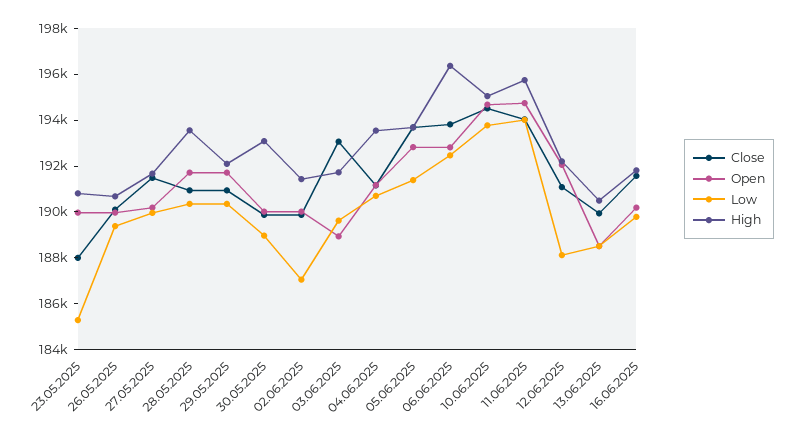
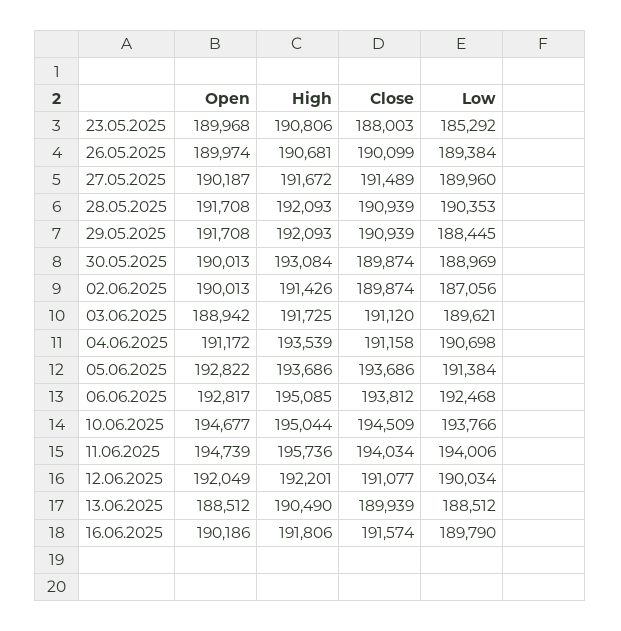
  {
    "Close": {
      "23.05.2025": 188003,
      "26.05.2025": 190099,
      "27.05.2025": 191489,
      "28.05.2025": 190939,
      "29.05.2025": 190939,
      "30.05.2025": 189874,
      "02.06.2025": 189874,
-     "03.06.2025": 193000,
+     "03.06.2025": 191120,
      "04.06.2025": 191158,
      "05.06.2025": 193686,
      "06.06.2025": 193812,
      "10.06.2025": 194509,
      "11.06.2025": 194034,
      "12.06.2025": 191077,
      "13.06.2025": 189939,
      "16.06.2025": 191574
    },
    "Open": {
      "23.05.2025": 189968,
      "26.05.2025": 189974,
      "27.05.2025": 190187,
      "28.05.2025": 191708,
      "29.05.2025": 191708,
      "30.05.2025": 190013,
      "02.06.2025": 190013,
      "03.06.2025": 188942,
      "04.06.2025": 191172,
      "05.06.2025": 192822,
      "06.06.2025": 192817,
      "10.06.2025": 194677,
      "11.06.2025": 194739,
      "12.06.2025": 192049,
      "13.06.2025": 188512,
      "16.06.2025": 190186
    },
    "Low": {
      "23.05.2025": 185292,
      "26.05.2025": 189384,
      "27.05.2025": 189960,
      "28.05.2025": 190353,
-     "29.05.2025": 190500,
+     "29.05.2025": 188445,
      "30.05.2025": 188969,
      "02.06.2025": 187056,
      "03.06.2025": 189621,
      "04.06.2025": 190698,
      "05.06.2025": 191384,
      "06.06.2025": 192468,
      "10.06.2025": 193766,
      "11.06.2025": 194006,
-     "12.06.2025": 188000,
+     "12.06.2025": 190034,
      "13.06.2025": 188512,
      "16.06.2025": 189790
    },
    "High": {
      "23.05.2025": 190806,
      "26.05.2025": 190681,
      "27.05.2025": 191672,
-     "28.05.2025": 193500,
+     "28.05.2025": 192093,
      "29.05.2025": 192093,
      "30.05.2025": 193084,
      "02.06.2025": 191426,
      "03.06.2025": 191725,
      "04.06.2025": 193539,
      "05.06.2025": 193686,
-     "06.06.2025": 196500,
+     "06.06.2025": 195085,
      "10.06.2025": 195044,
      "11.06.2025": 195736,
      "12.06.2025": 192201,
      "13.06.2025": 190490,
      "16.06.2025": 191806
    }
  }

